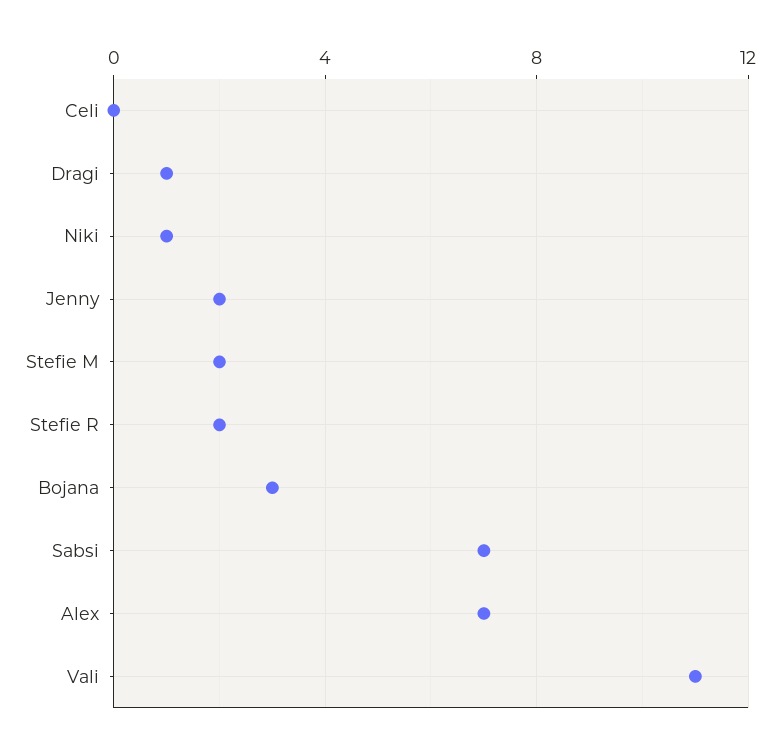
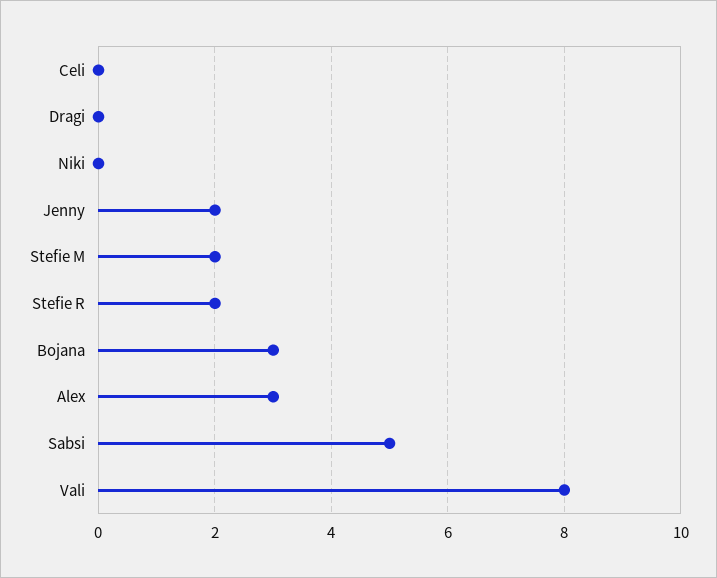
  {
    "Celi": 0,
-   "Dragi": 1,
+   "Dragi": 0,
-   "Niki": 1,
+   "Niki": 0,
    "Jenny": 2,
    "Stefie M": 2,
    "Stefie R": 2,
    "Bojana": 3,
-   "Sabsi": 7,
+   "Sabsi": 5,
-   "Alex": 7,
+   "Alex": 3,
-   "Vali": 11
+   "Vali": 8
  }

